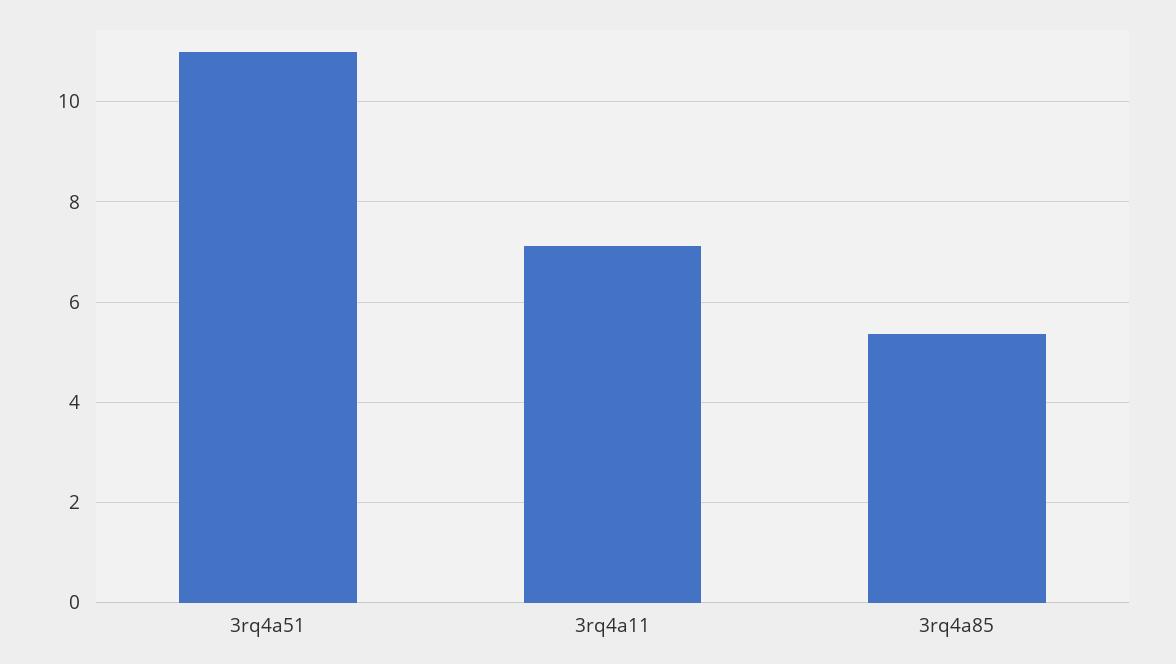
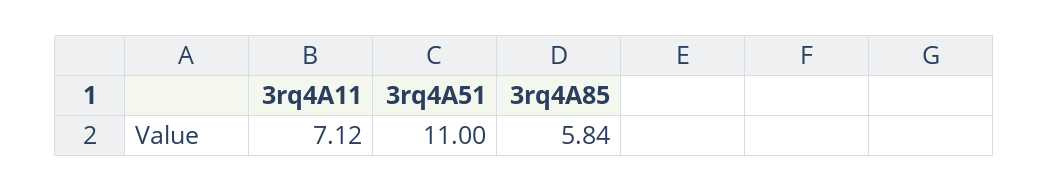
  {
    "3rq4a51": 11,
    "3rq4a11": 7.12,
-   "3rq4a85": 5.4
+   "3rq4a85": 5.84
  }

